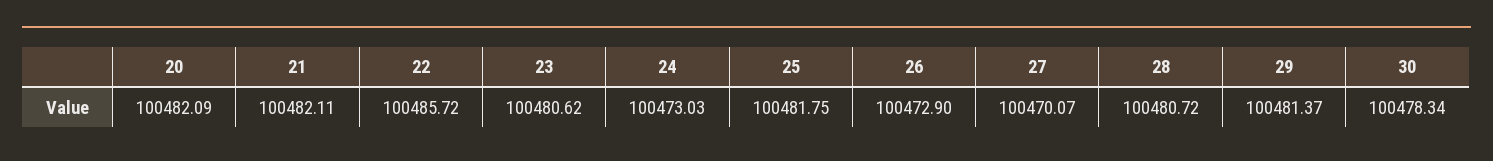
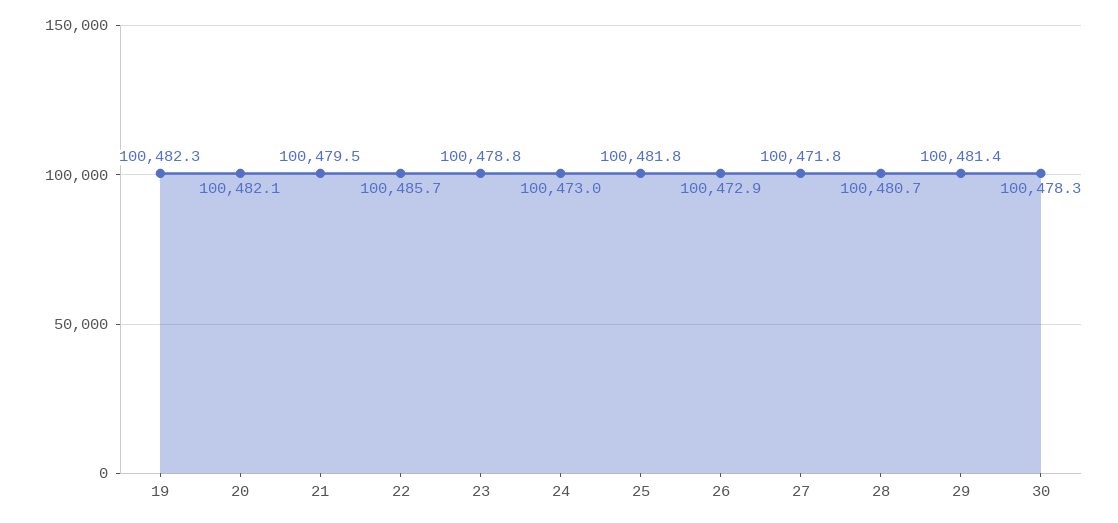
  {
    "20": 100482.09,
-   "21": 100482.11,
+   "21": 100479.5,
    "22": 100485.72,
-   "23": 100480.62,
+   "23": 100478.8,
    "24": 100473.03,
    "25": 100481.75,
    "26": 100472.9,
-   "27": 100470.07,
+   "27": 100471.8,
    "28": 100480.72,
    "29": 100481.37,
-   "30": 100478.34
+   "30": 100478.34,
+   "19": 100482.3
  }

